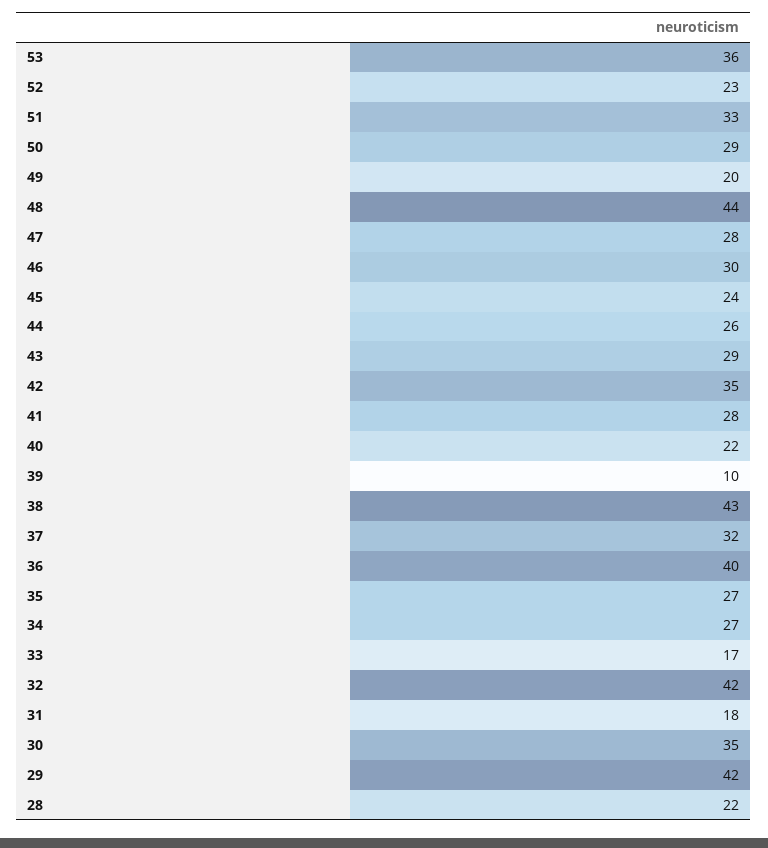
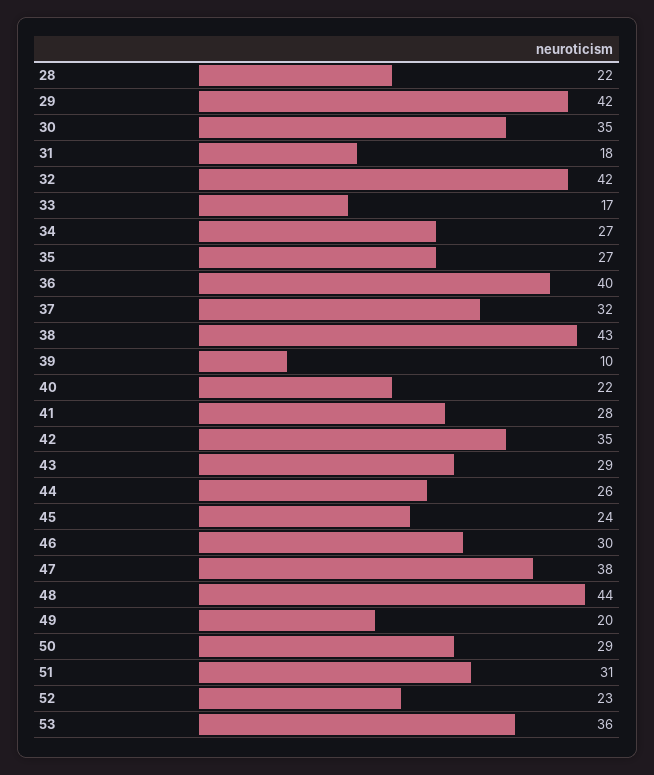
  {
    "53": 36,
    "52": 23,
-   "51": 33,
+   "51": 31,
    "50": 29,
    "49": 20,
    "48": 44,
-   "47": 28,
+   "47": 38,
    "46": 30,
    "45": 24,
    "44": 26,
    "43": 29,
    "42": 35,
    "41": 28,
    "40": 22,
    "39": 10,
    "38": 43,
    "37": 32,
    "36": 40,
    "35": 27,
    "34": 27,
    "33": 17,
    "32": 42,
    "31": 18,
    "30": 35,
    "29": 42,
    "28": 22
  }

